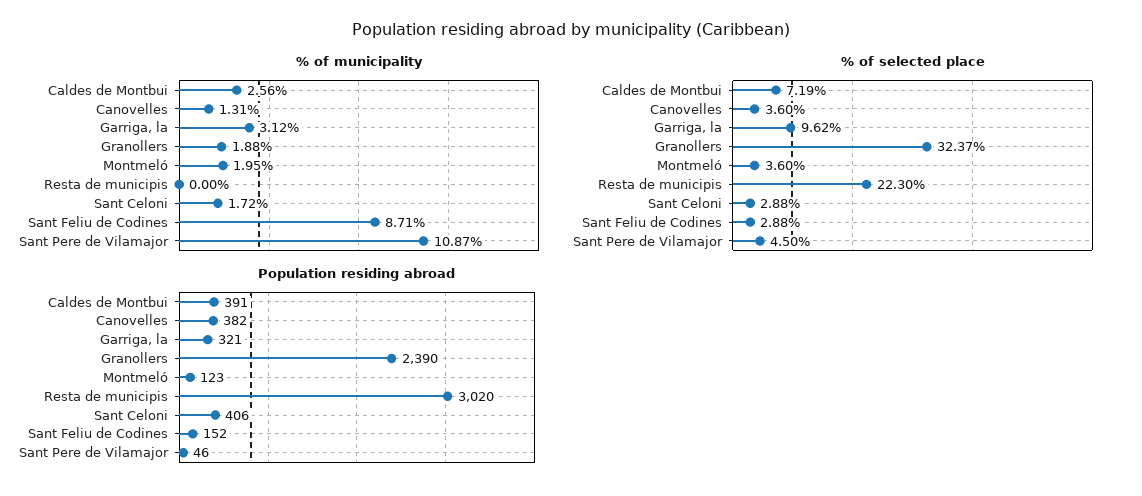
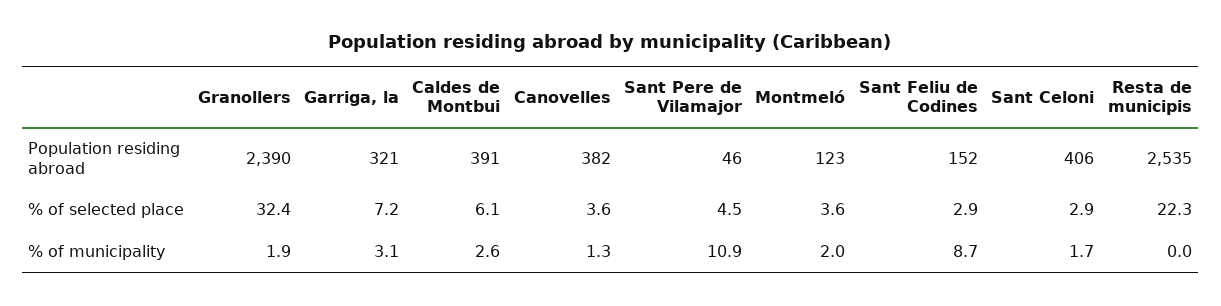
  {
    "% of municipality": {
      "Caldes de Montbui": 2.56,
      "Canovelles": 1.31,
      "Garriga, la": 3.12,
      "Granollers": 1.88,
      "Montmeló": 1.95,
      "Resta de municipis": 0,
      "Sant Celoni": 1.72,
      "Sant Feliu de Codines": 8.71,
      "Sant Pere de Vilamajor": 10.87
    },
    "% of selected place": {
-     "Caldes de Montbui": 7.19,
+     "Caldes de Montbui": 6.1,
      "Canovelles": 3.6,
-     "Garriga, la": 9.62,
+     "Garriga, la": 7.2,
      "Granollers": 32.37,
      "Montmeló": 3.6,
      "Resta de municipis": 22.3,
      "Sant Celoni": 2.88,
      "Sant Feliu de Codines": 2.88,
      "Sant Pere de Vilamajor": 4.5
    },
    "Population residing abroad": {
      "Caldes de Montbui": 391,
      "Canovelles": 382,
      "Garriga, la": 321,
      "Granollers": 2390,
      "Montmeló": 123,
-     "Resta de municipis": 3020,
+     "Resta de municipis": 2535,
      "Sant Celoni": 406,
      "Sant Feliu de Codines": 152,
      "Sant Pere de Vilamajor": 46
    }
  }

